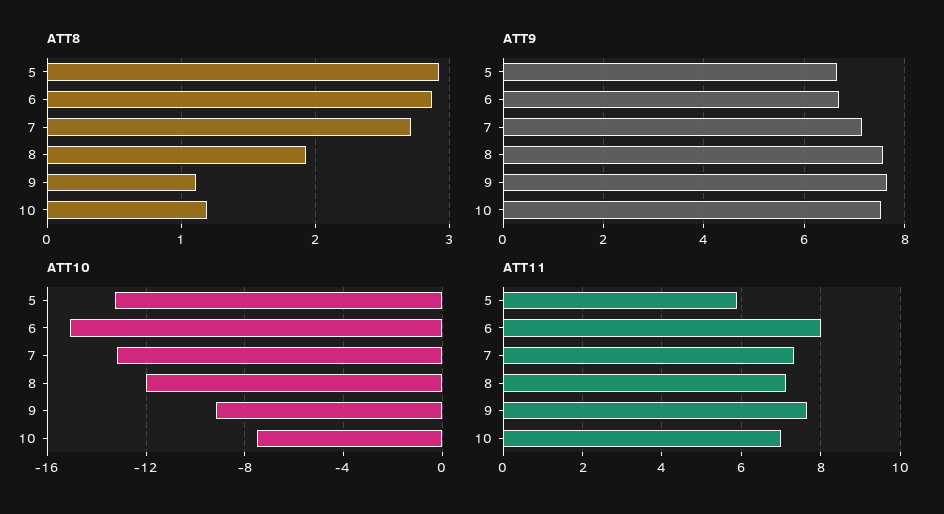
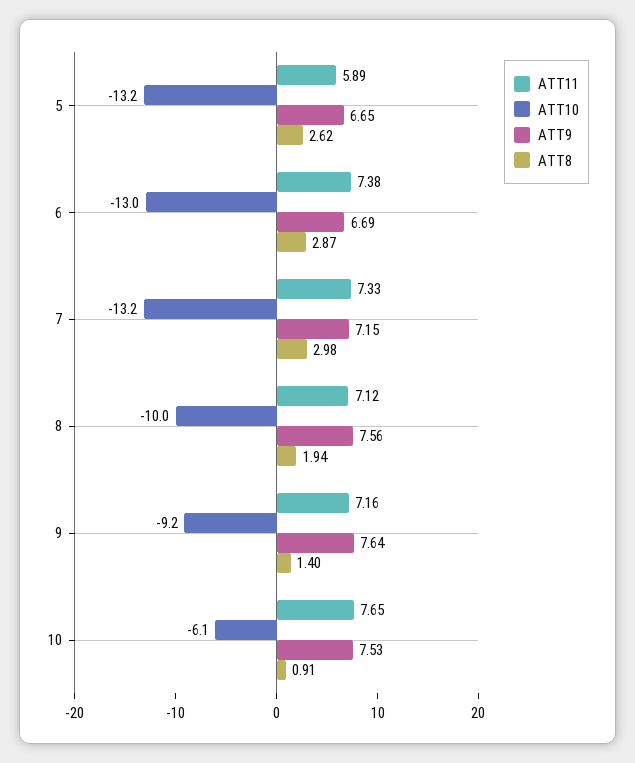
  {
    "ATT8": {
-     "5": 2.9,
+     "5": 2.62,
      "6": 2.87,
-     "7": 2.7,
+     "7": 2.98,
      "8": 1.94,
-     "9": 1.1,
+     "9": 1.4,
-     "10": 1.2
+     "10": 0.91
    },
    "ATT9": {
      "5": 6.65,
      "6": 6.69,
      "7": 7.15,
      "8": 7.56,
      "9": 7.64,
      "10": 7.53
    },
    "ATT10": {
      "5": -13.2,
-     "6": -15,
+     "6": -13,
      "7": -13.2,
-     "8": -12,
+     "8": -10,
      "9": -9.2,
-     "10": -7.5
+     "10": -6.1
    },
    "ATT11": {
      "5": 5.89,
-     "6": 8,
+     "6": 7.38,
      "7": 7.33,
      "8": 7.12,
-     "9": 7.6,
+     "9": 7.16,
-     "10": 7
+     "10": 7.65
    }
  }

